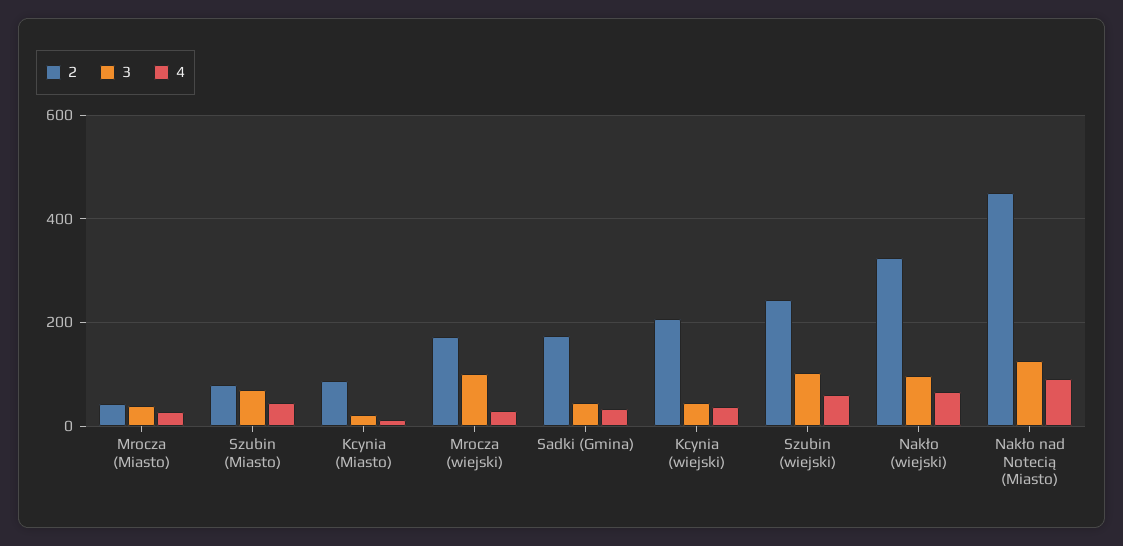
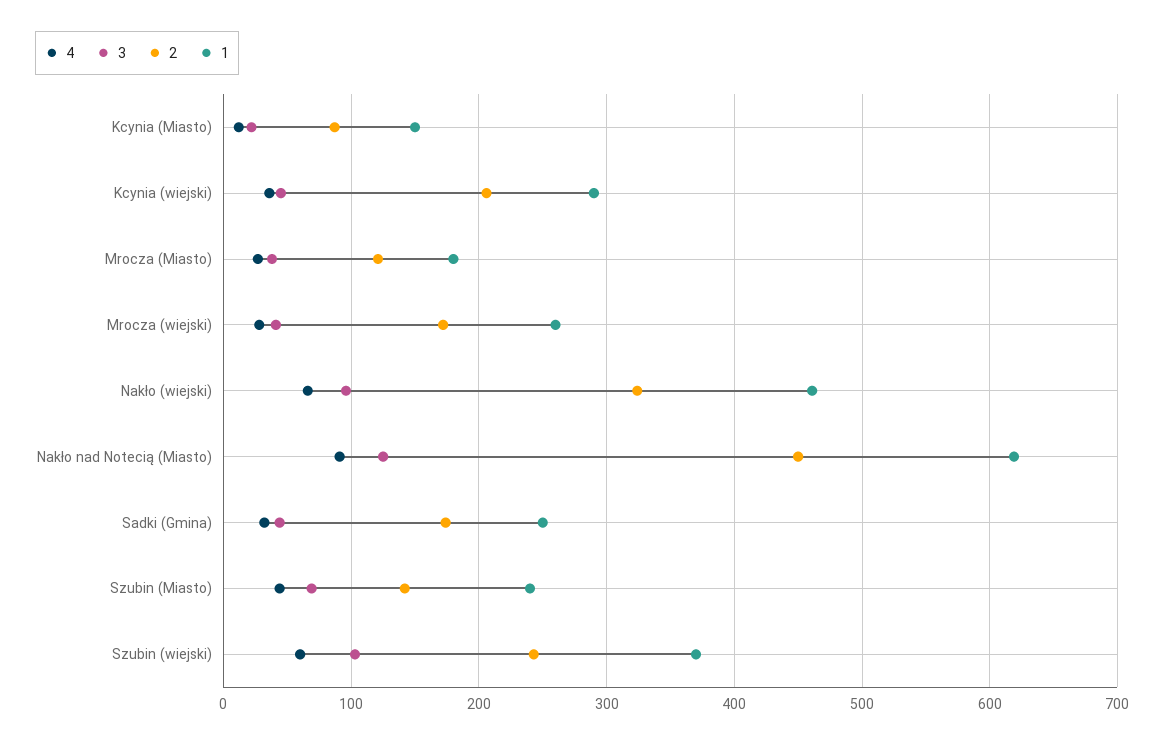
  {
    "2": {
-     "Mrocza (Miasto)": 40,
+     "Mrocza (Miasto)": 120,
-     "Szubin (Miasto)": 80,
+     "Szubin (Miasto)": 140,
      "Kcynia (Miasto)": 90,
      "Mrocza (wiejski)": 170,
      "Sadki (Gmina)": 170,
      "Kcynia (wiejski)": 210,
      "Szubin (wiejski)": 240,
      "Nakło (wiejski)": 320,
      "Nakło nad Notecią (Miasto)": 450
    },
    "3": {
      "Mrocza (Miasto)": 40,
      "Szubin (Miasto)": 70,
      "Kcynia (Miasto)": 20,
-     "Mrocza (wiejski)": 100,
+     "Mrocza (wiejski)": 40,
      "Sadki (Gmina)": 40,
      "Kcynia (wiejski)": 50,
      "Szubin (wiejski)": 100,
      "Nakło (wiejski)": 100,
      "Nakło nad Notecią (Miasto)": 130
    },
    "4": {
      "Mrocza (Miasto)": 30,
      "Szubin (Miasto)": 40,
      "Kcynia (Miasto)": 10,
      "Mrocza (wiejski)": 30,
      "Sadki (Gmina)": 30,
      "Kcynia (wiejski)": 40,
      "Szubin (wiejski)": 60,
      "Nakło (wiejski)": 70,
      "Nakło nad Notecią (Miasto)": 90
-   }
+   },
+   "1": {
+     "Kcynia (Miasto)": 150,
+     "Kcynia (wiejski)": 290,
+     "Mrocza (Miasto)": 180,
+     "Mrocza (wiejski)": 260,
+     "Nakło (wiejski)": 460,
+     "Nakło nad Notecią (Miasto)": 620,
+     "Sadki (Gmina)": 250,
+     "Szubin (Miasto)": 240,
+     "Szubin (wiejski)": 370
+   }
  }

